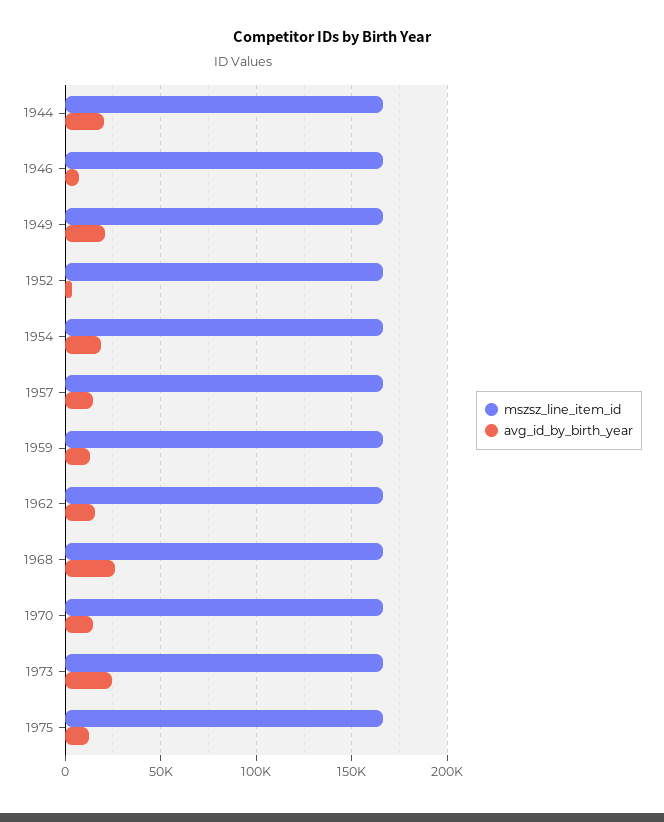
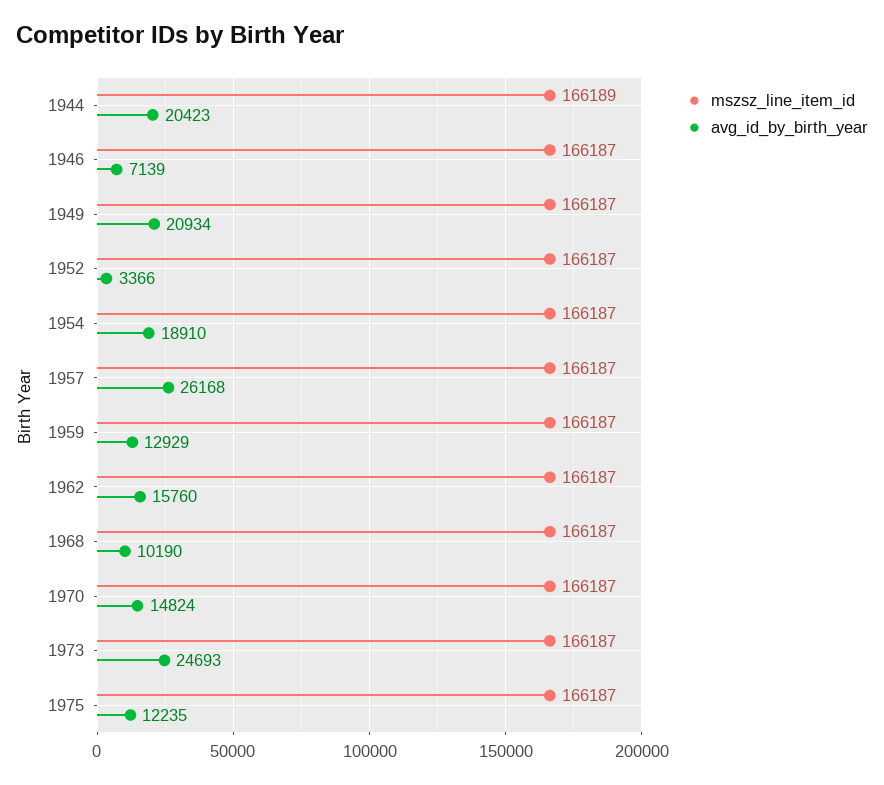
  {
    "mszsz_line_item_id": {
      "1944": 166189,
      "1946": 166187,
      "1949": 166187,
      "1952": 166187,
      "1954": 166187,
      "1957": 166187,
      "1959": 166187,
      "1962": 166187,
      "1968": 166187,
      "1970": 166187,
      "1973": 166187,
      "1975": 166187
    },
    "avg_id_by_birth_year": {
      "1944": 20423,
      "1946": 7139,
      "1949": 20934,
      "1952": 3366,
      "1954": 18910,
-     "1957": 15000,
+     "1957": 26168,
      "1959": 12929,
      "1962": 15760,
-     "1968": 25000,
+     "1968": 10190,
      "1970": 14824,
      "1973": 24693,
      "1975": 12235
    }
  }

